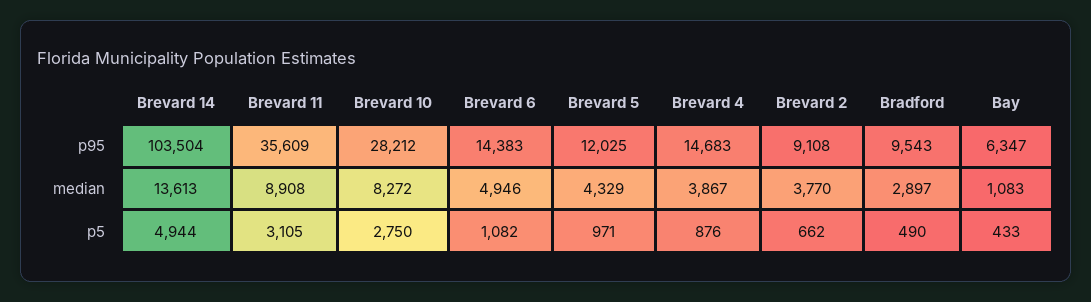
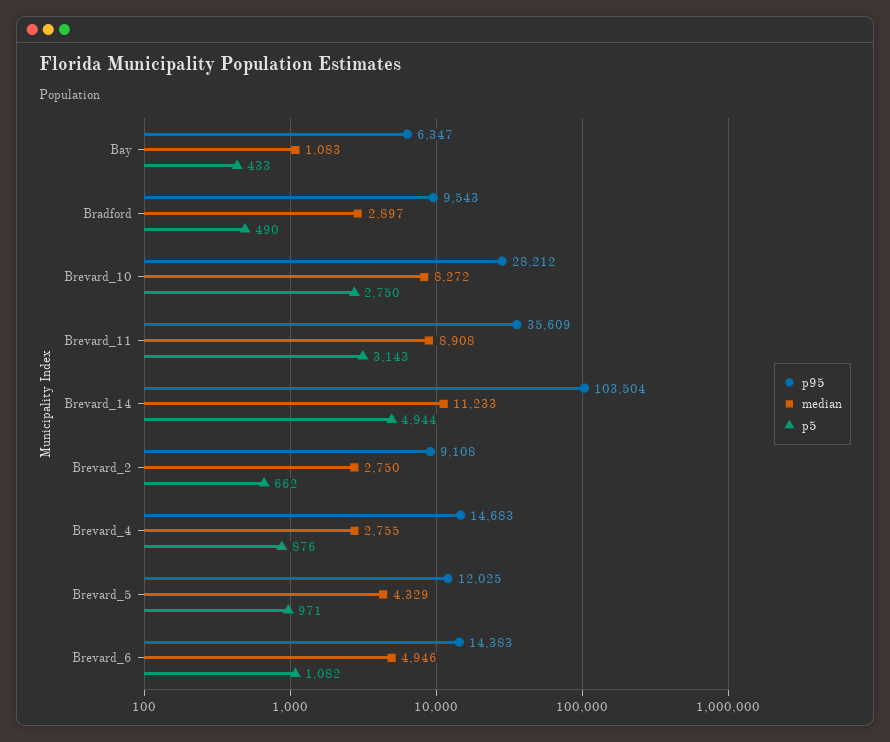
  {
    "p95": {
      "Brevard 14": 103504,
      "Brevard 11": 35609,
      "Brevard 10": 28212,
      "Brevard 6": 14383,
      "Brevard 5": 12025,
      "Brevard 4": 14683,
      "Brevard 2": 9108,
      "Bradford": 9543,
      "Bay": 6347
    },
    "median": {
-     "Brevard 14": 13613,
+     "Brevard 14": 11233,
      "Brevard 11": 8908,
      "Brevard 10": 8272,
      "Brevard 6": 4946,
      "Brevard 5": 4329,
-     "Brevard 4": 3867,
+     "Brevard 4": 2755,
-     "Brevard 2": 3770,
+     "Brevard 2": 2750,
      "Bradford": 2897,
      "Bay": 1083
    },
    "p5": {
      "Brevard 14": 4944,
-     "Brevard 11": 3105,
+     "Brevard 11": 3143,
      "Brevard 10": 2750,
      "Brevard 6": 1082,
      "Brevard 5": 971,
      "Brevard 4": 876,
      "Brevard 2": 662,
      "Bradford": 490,
      "Bay": 433
    }
  }

